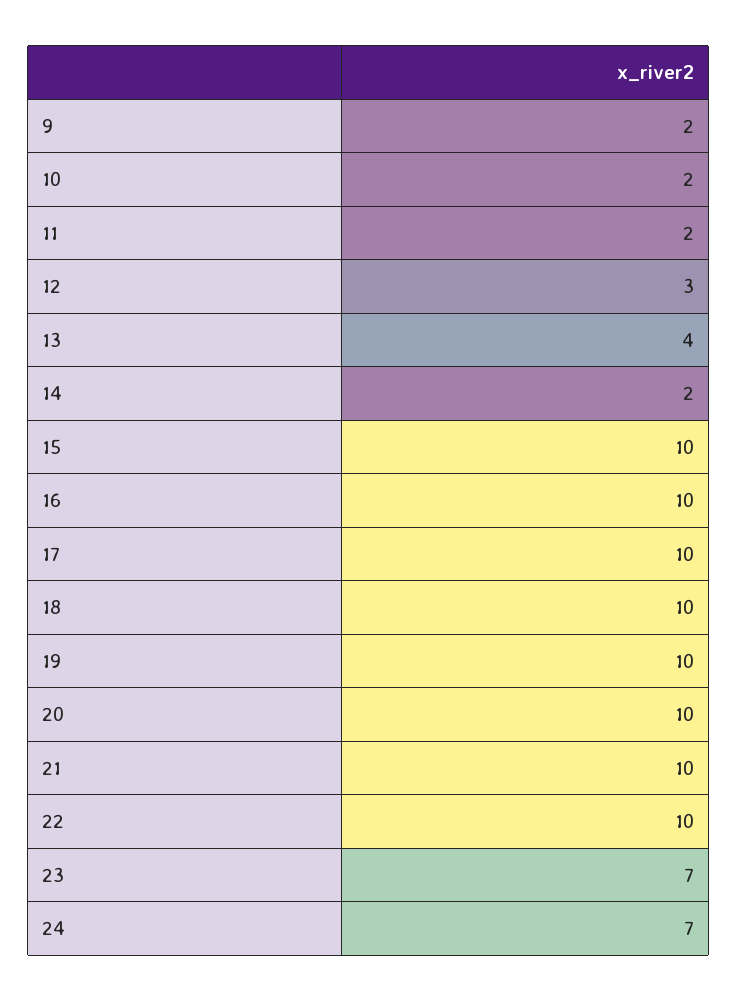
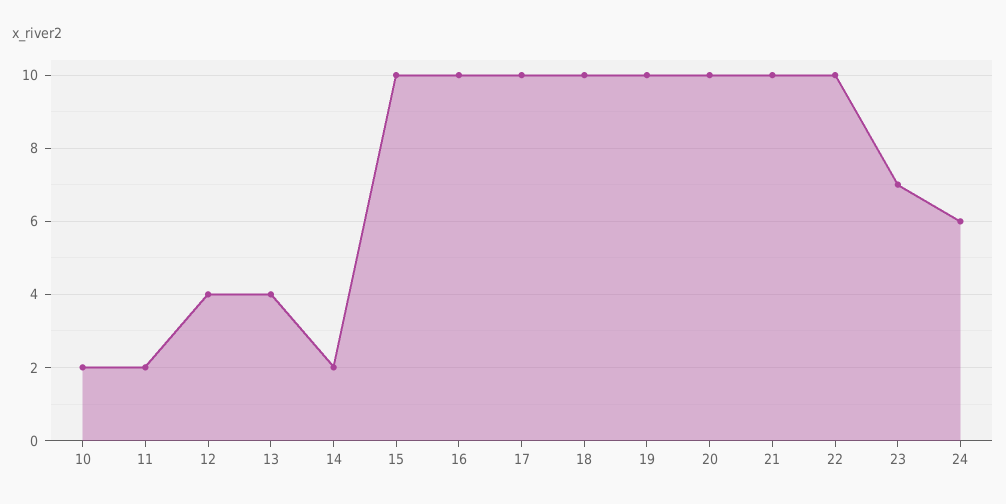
  {
-   "9": 2,
    "10": 2,
    "11": 2,
-   "12": 3,
+   "12": 4,
    "13": 4,
    "14": 2,
    "15": 10,
    "16": 10,
    "17": 10,
    "18": 10,
    "19": 10,
    "20": 10,
    "21": 10,
    "22": 10,
    "23": 7,
-   "24": 7
+   "24": 6
  }

